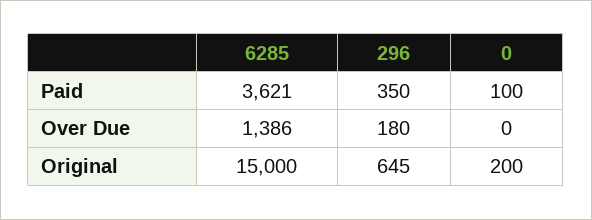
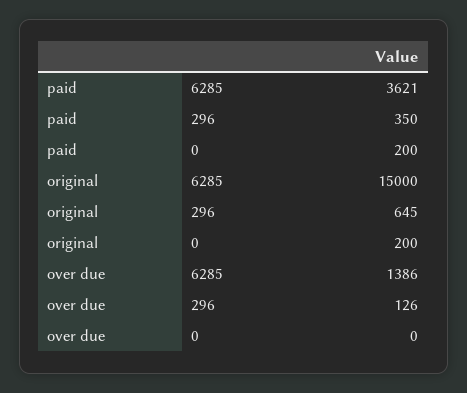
  {
    "6285": {
      "Paid": 3621,
      "Over Due": 1386,
      "Original": 15000
    },
    "296": {
      "Paid": 350,
-     "Over Due": 180,
+     "Over Due": 126,
      "Original": 645
    },
    "0": {
-     "Paid": 100,
+     "Paid": 200,
      "Over Due": 0,
      "Original": 200
    }
  }

